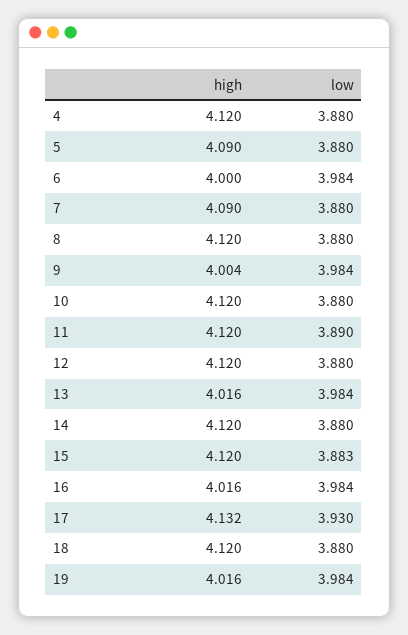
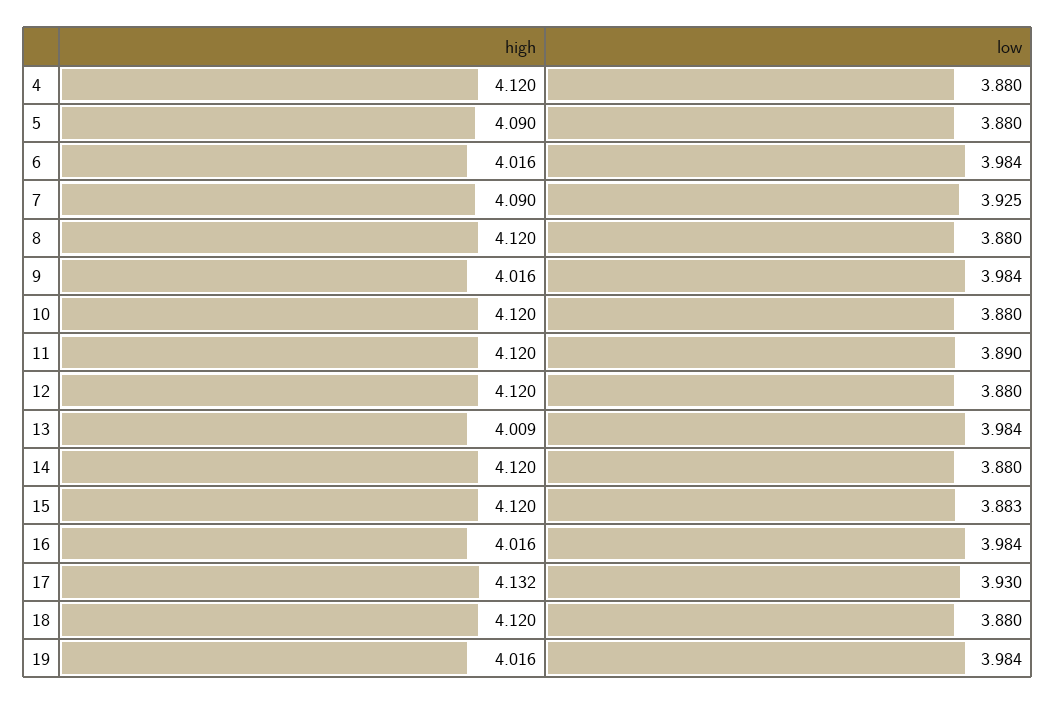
  {
    "high": {
      "4": 4.12,
      "5": 4.09,
-     "6": 4,
+     "6": 4.016,
      "7": 4.09,
      "8": 4.12,
-     "9": 4.004,
+     "9": 4.016,
      "10": 4.12,
      "11": 4.12,
      "12": 4.12,
-     "13": 4.016,
+     "13": 4.009,
      "14": 4.12,
      "15": 4.12,
      "16": 4.016,
      "17": 4.132,
      "18": 4.12,
      "19": 4.016
    },
    "low": {
      "4": 3.88,
      "5": 3.88,
      "6": 3.984,
-     "7": 3.88,
+     "7": 3.925,
      "8": 3.88,
      "9": 3.984,
      "10": 3.88,
      "11": 3.89,
      "12": 3.88,
      "13": 3.984,
      "14": 3.88,
      "15": 3.883,
      "16": 3.984,
      "17": 3.93,
      "18": 3.88,
      "19": 3.984
    }
  }

